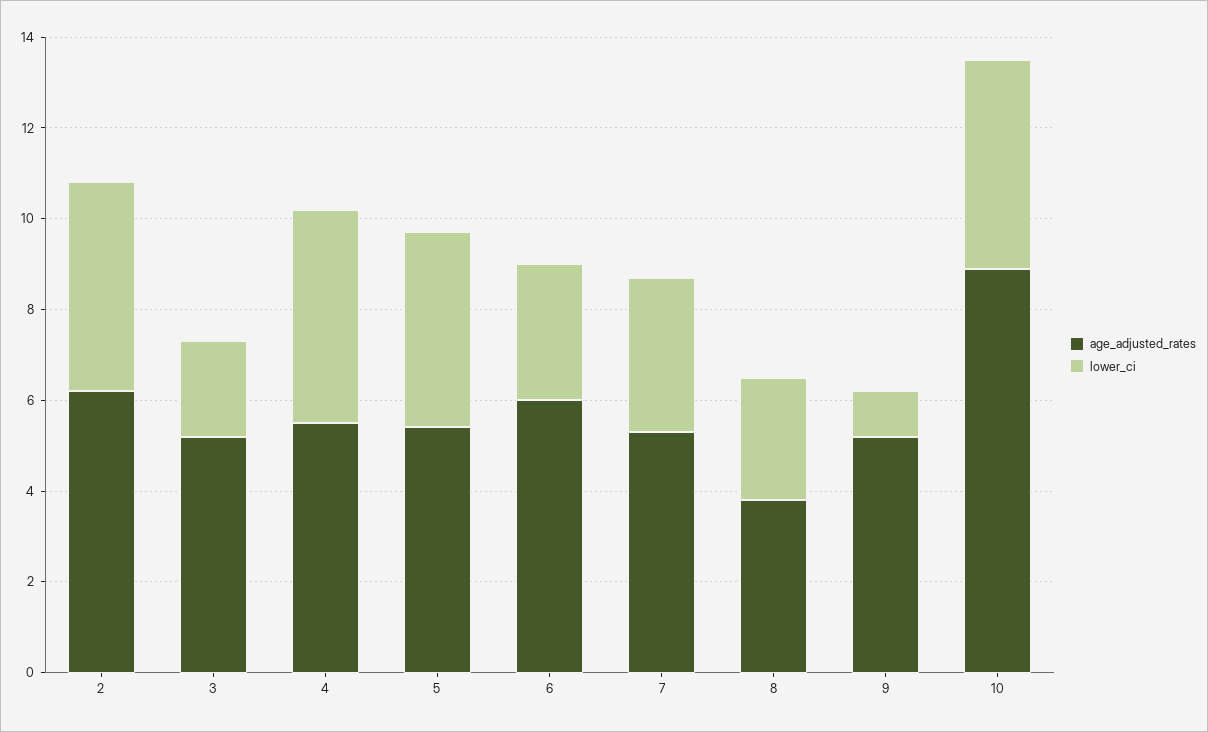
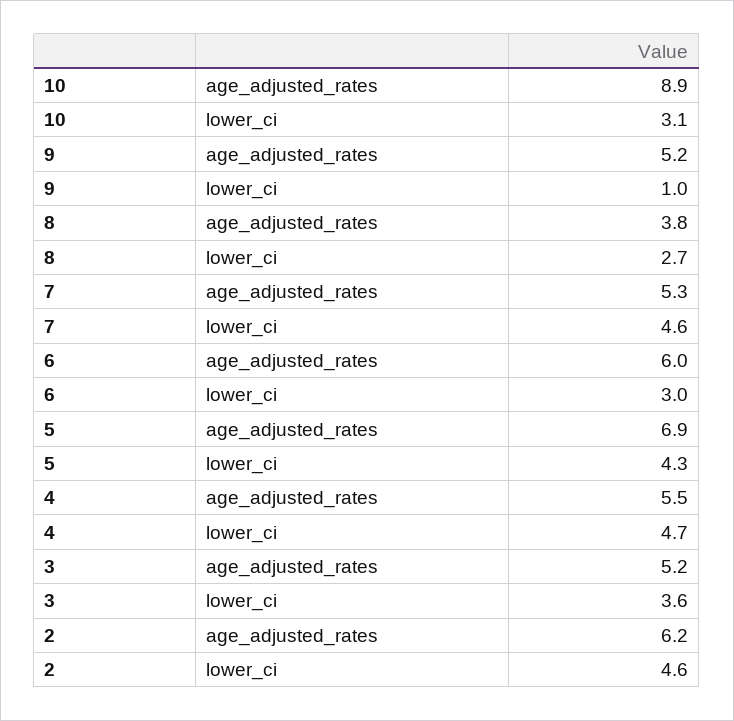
  {
    "age_adjusted_rates": {
      "2": 6.2,
      "3": 5.2,
      "4": 5.5,
-     "5": 5.5,
+     "5": 6.9,
      "6": 6,
      "7": 5.3,
      "8": 3.8,
      "9": 5.2,
      "10": 8.9
    },
    "lower_ci": {
      "2": 4.6,
-     "3": 2,
+     "3": 3.6,
      "4": 4.7,
      "5": 4.3,
      "6": 3,
-     "7": 3.5,
+     "7": 4.6,
      "8": 2.7,
      "9": 1,
-     "10": 4.5
+     "10": 3.1
    }
  }

